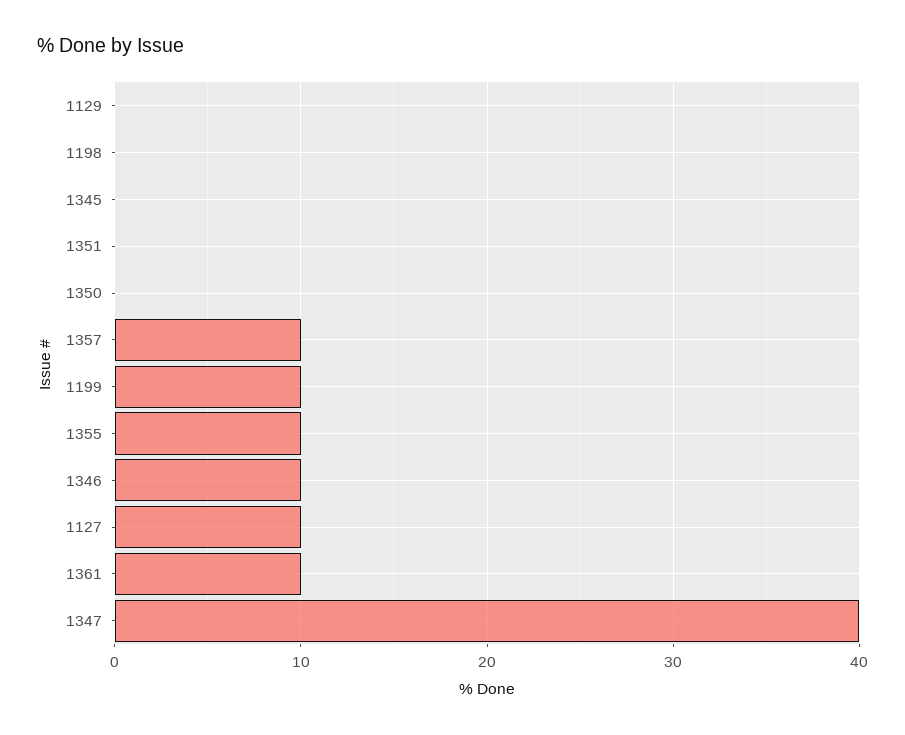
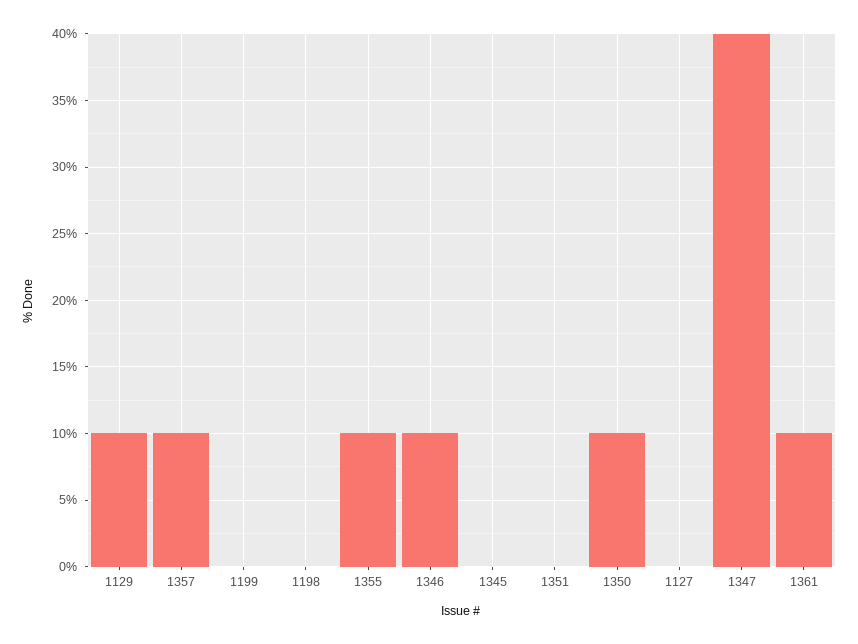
  {
-   "1129": 0,
+   "1129": 10,
    "1198": 0,
    "1345": 0,
    "1351": 0,
-   "1350": 0,
+   "1350": 10,
    "1357": 10,
-   "1199": 10,
+   "1199": 0,
    "1355": 10,
    "1346": 10,
-   "1127": 10,
+   "1127": 0,
    "1361": 10,
    "1347": 40
  }

